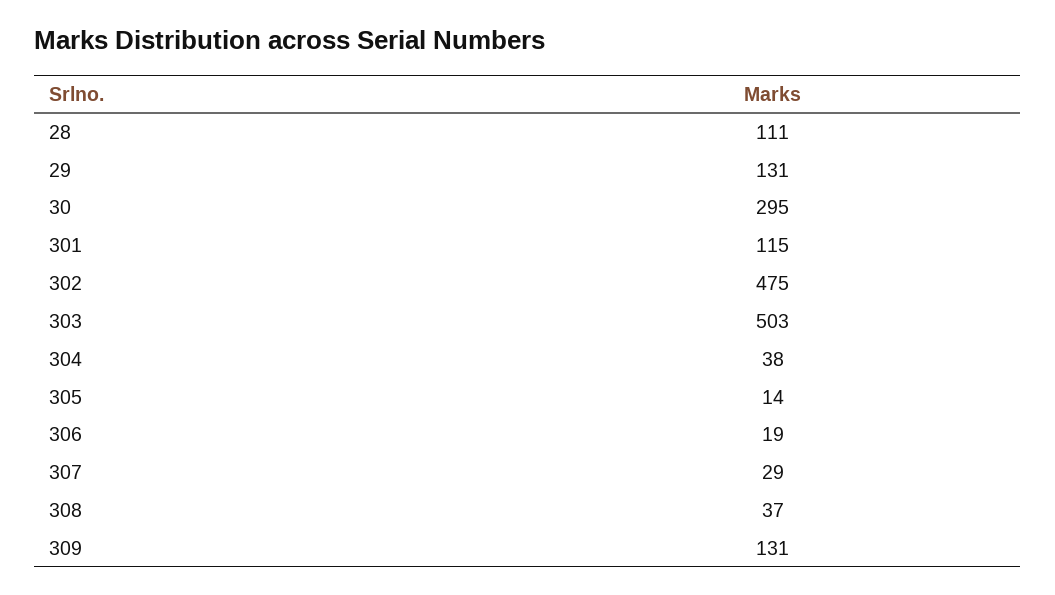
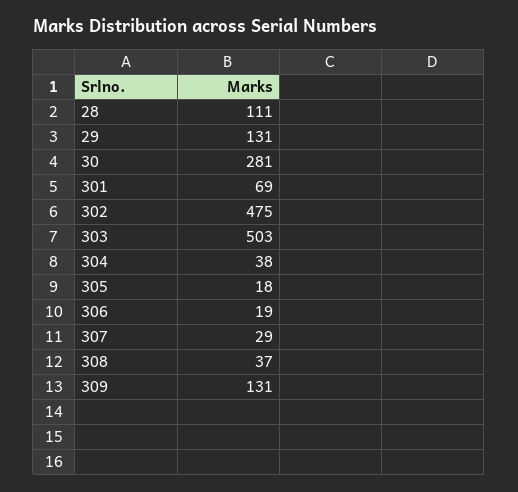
  {
    "28": 111,
    "29": 131,
-   "30": 295,
+   "30": 281,
-   "301": 115,
+   "301": 69,
    "302": 475,
    "303": 503,
    "304": 38,
-   "305": 14,
+   "305": 18,
    "306": 19,
    "307": 29,
    "308": 37,
    "309": 131
  }

